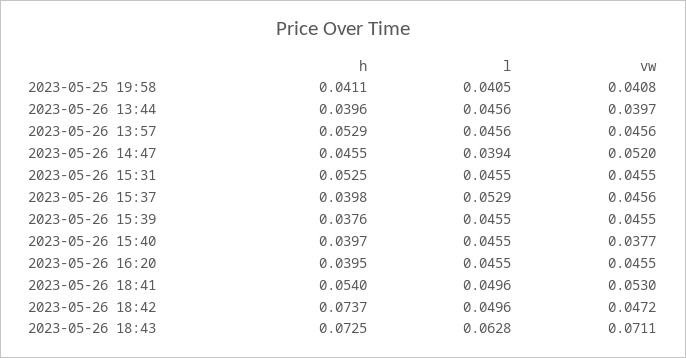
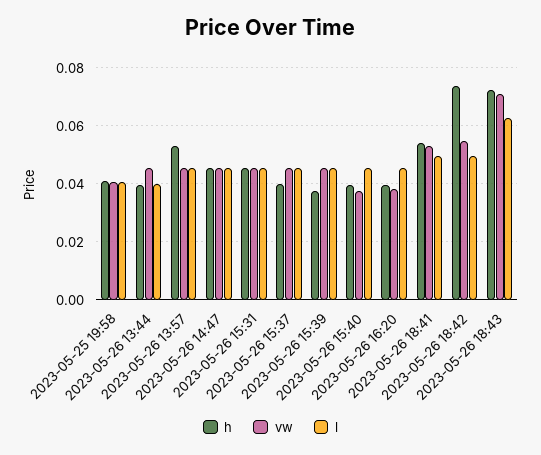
  {
    "h": {
      "2023-05-25 19:58": 0.0411,
      "2023-05-26 13:44": 0.0396,
      "2023-05-26 13:57": 0.0529,
      "2023-05-26 14:47": 0.0455,
-     "2023-05-26 15:31": 0.0525,
+     "2023-05-26 15:31": 0.045,
      "2023-05-26 15:37": 0.0398,
      "2023-05-26 15:39": 0.0376,
      "2023-05-26 15:40": 0.0397,
      "2023-05-26 16:20": 0.0395,
      "2023-05-26 18:41": 0.054,
      "2023-05-26 18:42": 0.0737,
      "2023-05-26 18:43": 0.0725
    },
    "l": {
      "2023-05-25 19:58": 0.0405,
-     "2023-05-26 13:44": 0.0456,
+     "2023-05-26 13:44": 0.04,
      "2023-05-26 13:57": 0.0456,
-     "2023-05-26 14:47": 0.0394,
+     "2023-05-26 14:47": 0.045,
      "2023-05-26 15:31": 0.0455,
-     "2023-05-26 15:37": 0.0529,
+     "2023-05-26 15:37": 0.045,
      "2023-05-26 15:39": 0.0455,
      "2023-05-26 15:40": 0.0455,
      "2023-05-26 16:20": 0.0455,
      "2023-05-26 18:41": 0.0496,
      "2023-05-26 18:42": 0.0496,
      "2023-05-26 18:43": 0.0628
    },
    "vw": {
      "2023-05-25 19:58": 0.0408,
-     "2023-05-26 13:44": 0.0397,
+     "2023-05-26 13:44": 0.045,
      "2023-05-26 13:57": 0.0456,
-     "2023-05-26 14:47": 0.052,
+     "2023-05-26 14:47": 0.045,
      "2023-05-26 15:31": 0.0455,
      "2023-05-26 15:37": 0.0456,
      "2023-05-26 15:39": 0.0455,
      "2023-05-26 15:40": 0.0377,
-     "2023-05-26 16:20": 0.0455,
+     "2023-05-26 16:20": 0.0375,
      "2023-05-26 18:41": 0.053,
-     "2023-05-26 18:42": 0.0472,
+     "2023-05-26 18:42": 0.055,
      "2023-05-26 18:43": 0.0711
    }
  }

